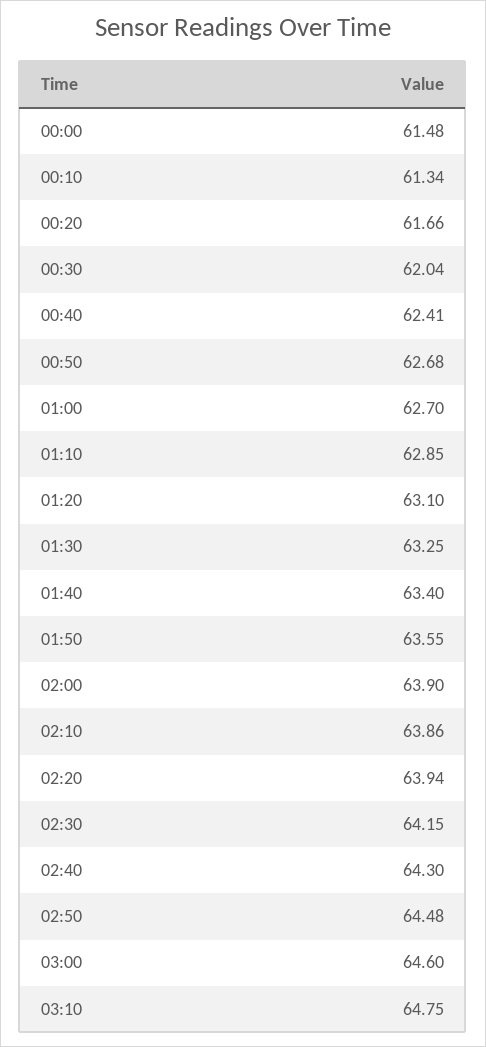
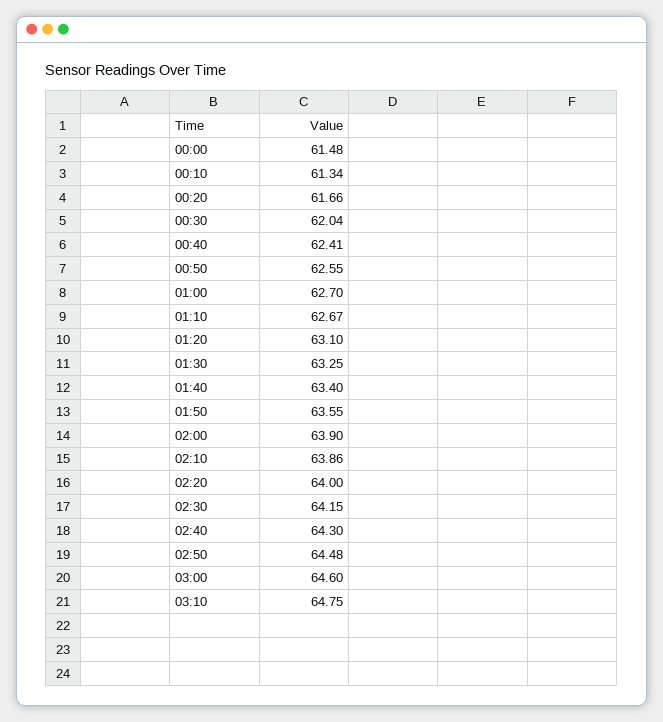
  {
    "00:00": 61.48,
    "00:10": 61.34,
    "00:20": 61.66,
    "00:30": 62.04,
    "00:40": 62.41,
-   "00:50": 62.68,
+   "00:50": 62.55,
    "01:00": 62.7,
-   "01:10": 62.85,
+   "01:10": 62.67,
    "01:20": 63.1,
    "01:30": 63.25,
    "01:40": 63.4,
    "01:50": 63.55,
    "02:00": 63.9,
    "02:10": 63.86,
-   "02:20": 63.94,
+   "02:20": 64,
    "02:30": 64.15,
    "02:40": 64.3,
    "02:50": 64.48,
    "03:00": 64.6,
    "03:10": 64.75
  }

